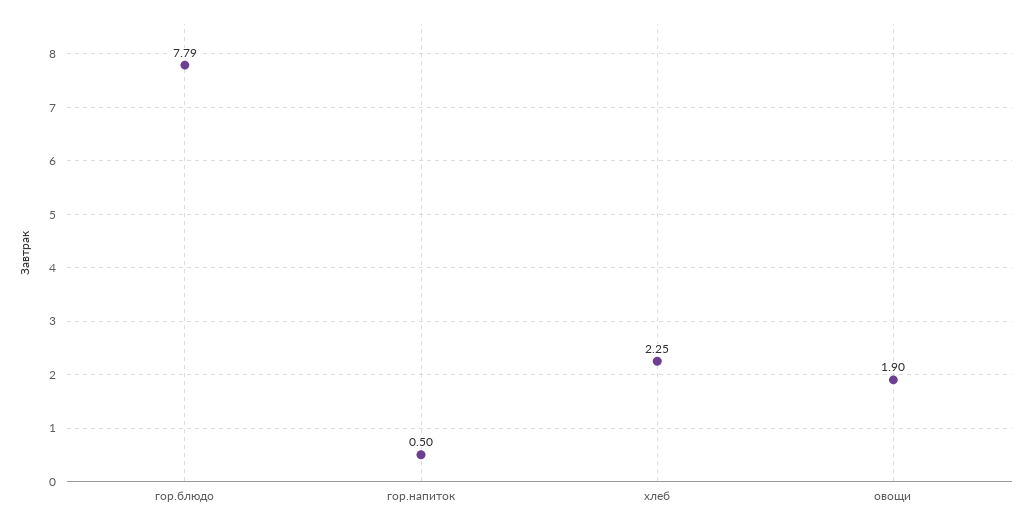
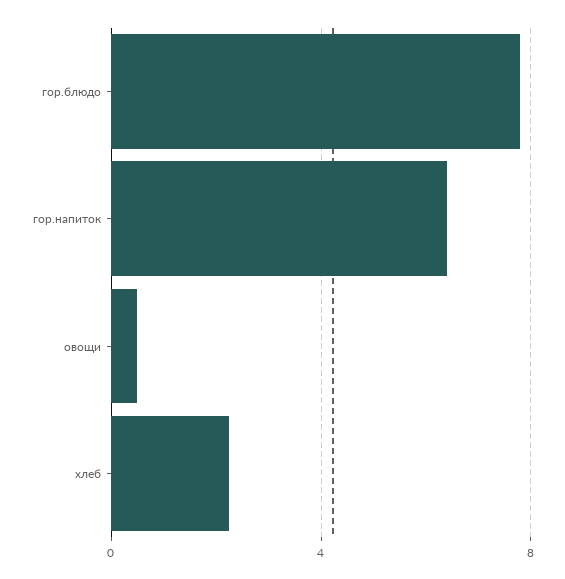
  {
    "гор.блюдо": 7.79,
-   "гор.напиток": 0.5,
+   "гор.напиток": 6.5,
    "хлеб": 2.25,
-   "овощи": 1.9
+   "овощи": 0.5
  }

